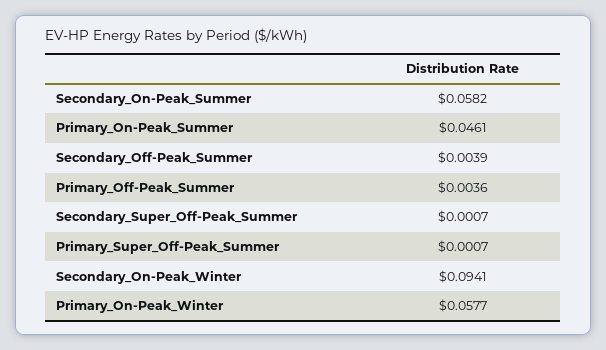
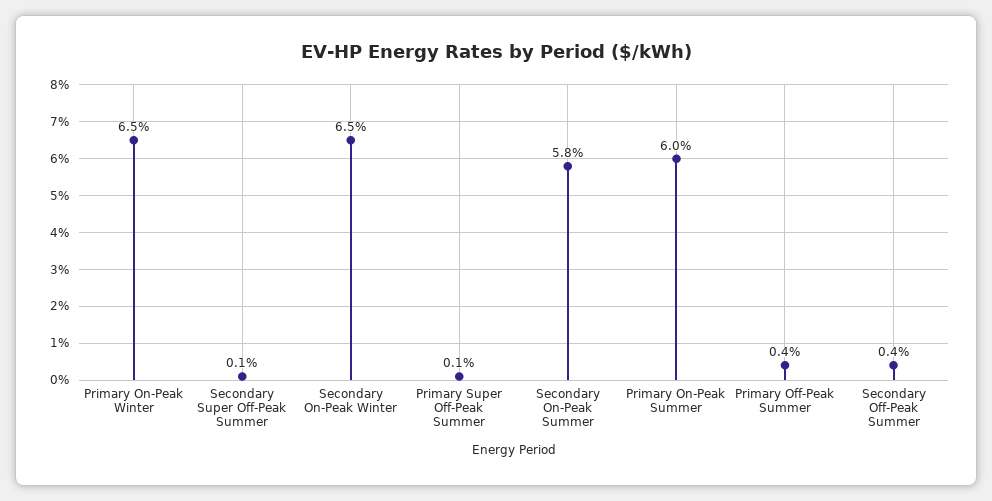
  {
    "Secondary_On-Peak_Summer": 0.0582,
-   "Primary_On-Peak_Summer": 0.0461,
+   "Primary_On-Peak_Summer": 0.06,
    "Secondary_Off-Peak_Summer": 0.0039,
    "Primary_Off-Peak_Summer": 0.0036,
    "Secondary_Super_Off-Peak_Summer": 0.0007,
    "Primary_Super_Off-Peak_Summer": 0.0007,
-   "Secondary_On-Peak_Winter": 0.0941,
+   "Secondary_On-Peak_Winter": 0.065,
-   "Primary_On-Peak_Winter": 0.0577
+   "Primary_On-Peak_Winter": 0.065
  }

